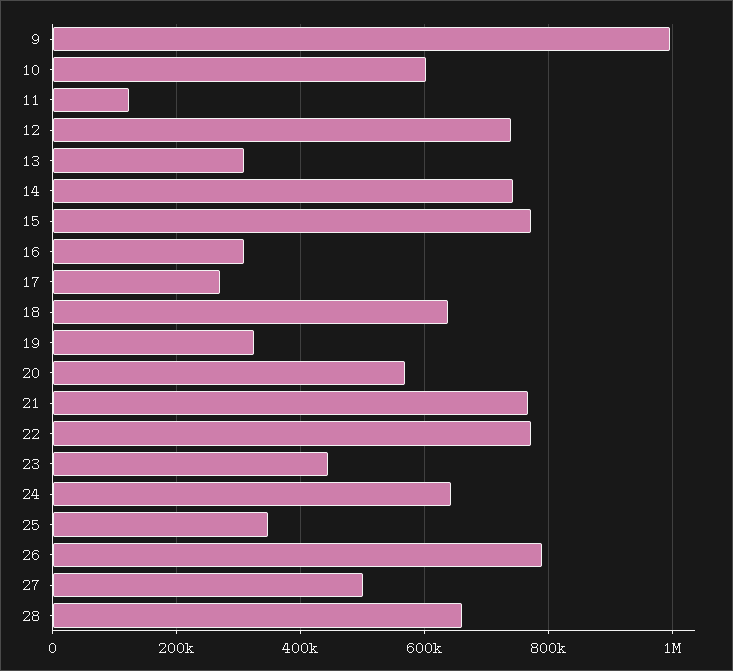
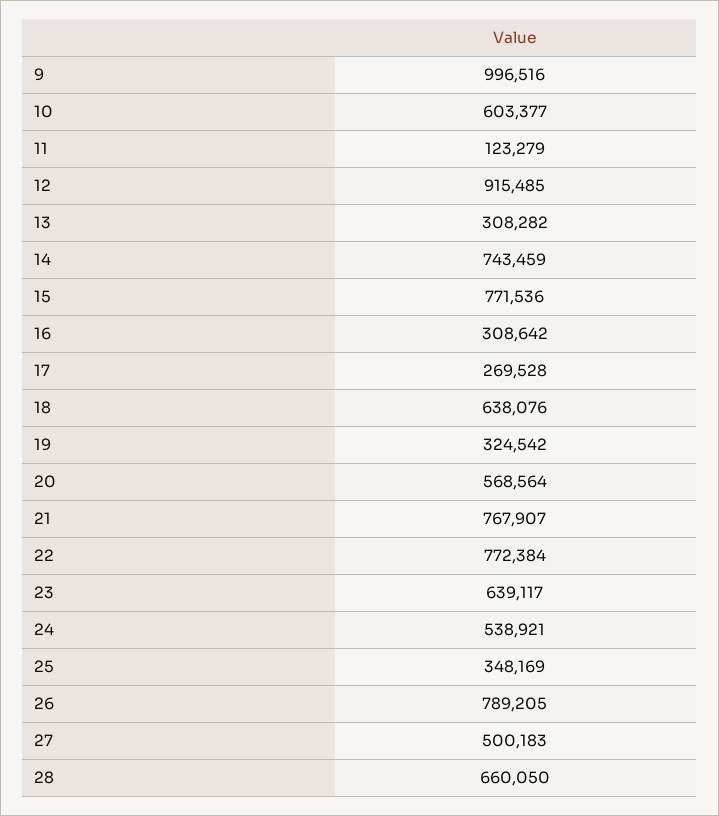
  {
    "9": 996516,
    "10": 603377,
    "11": 123279,
-   "12": 740000,
+   "12": 915485,
    "13": 308282,
    "14": 743459,
    "15": 771536,
    "16": 308642,
    "17": 269528,
    "18": 638076,
    "19": 324542,
    "20": 568564,
    "21": 767907,
    "22": 772384,
-   "23": 440000,
+   "23": 639117,
-   "24": 640000,
+   "24": 538921,
    "25": 348169,
    "26": 789205,
    "27": 500183,
    "28": 660050
  }

